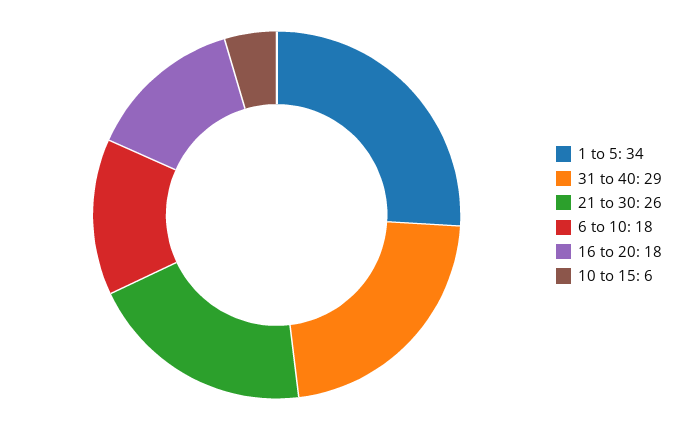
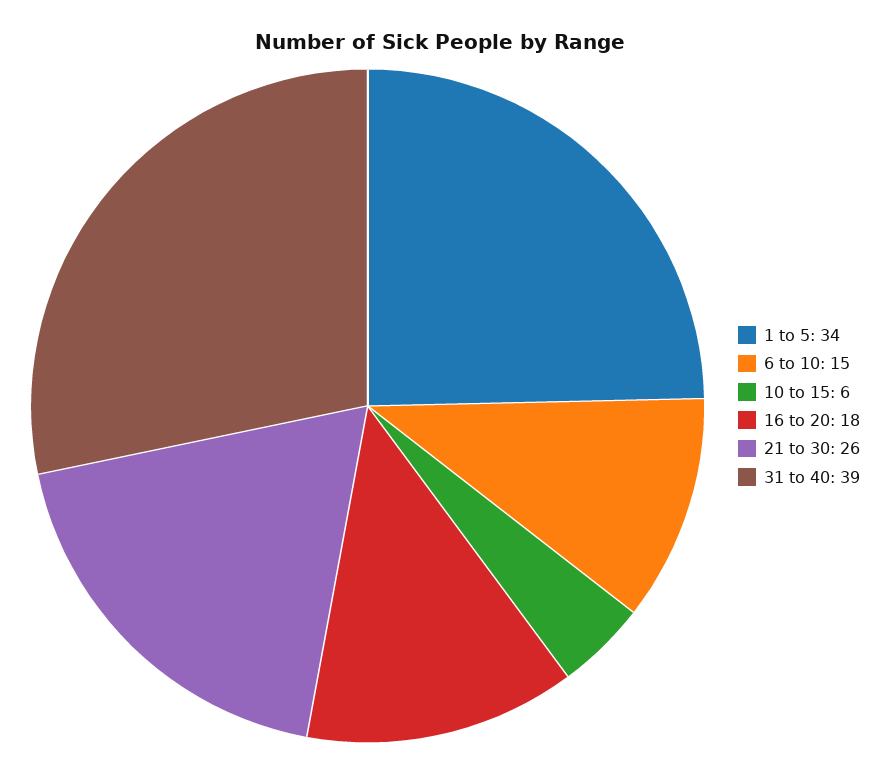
  {
    "1 to 5": 34,
-   "31 to 40": 29,
+   "31 to 40": 39,
    "21 to 30": 26,
-   "6 to 10": 18,
+   "6 to 10": 15,
    "16 to 20": 18,
    "10 to 15": 6
  }

